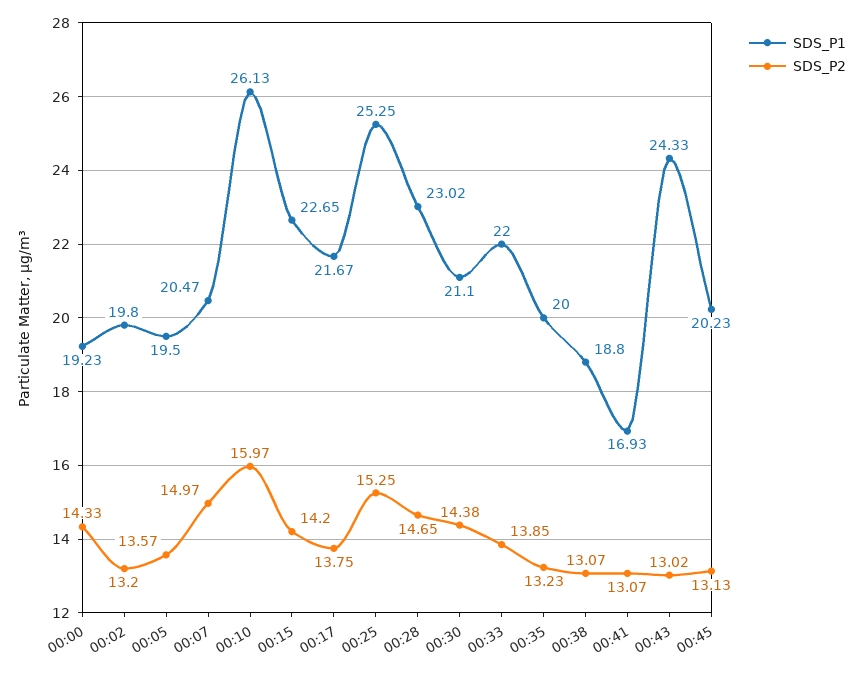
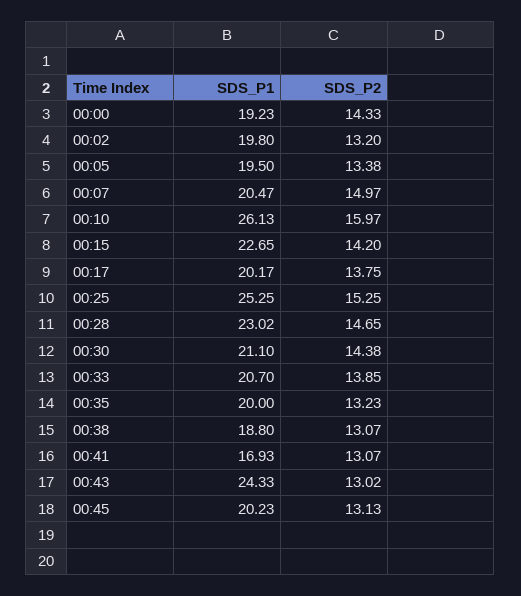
  {
    "SDS_P1": {
      "00:00": 19.23,
      "00:02": 19.8,
      "00:05": 19.5,
      "00:07": 20.47,
      "00:10": 26.13,
      "00:15": 22.65,
-     "00:17": 21.67,
+     "00:17": 20.17,
      "00:25": 25.25,
      "00:28": 23.02,
      "00:30": 21.1,
-     "00:33": 22,
+     "00:33": 20.7,
      "00:35": 20,
      "00:38": 18.8,
      "00:41": 16.93,
      "00:43": 24.33,
      "00:45": 20.23
    },
    "SDS_P2": {
      "00:00": 14.33,
      "00:02": 13.2,
-     "00:05": 13.57,
+     "00:05": 13.38,
      "00:07": 14.97,
      "00:10": 15.97,
      "00:15": 14.2,
      "00:17": 13.75,
      "00:25": 15.25,
      "00:28": 14.65,
      "00:30": 14.38,
      "00:33": 13.85,
      "00:35": 13.23,
      "00:38": 13.07,
      "00:41": 13.07,
      "00:43": 13.02,
      "00:45": 13.13
    }
  }

